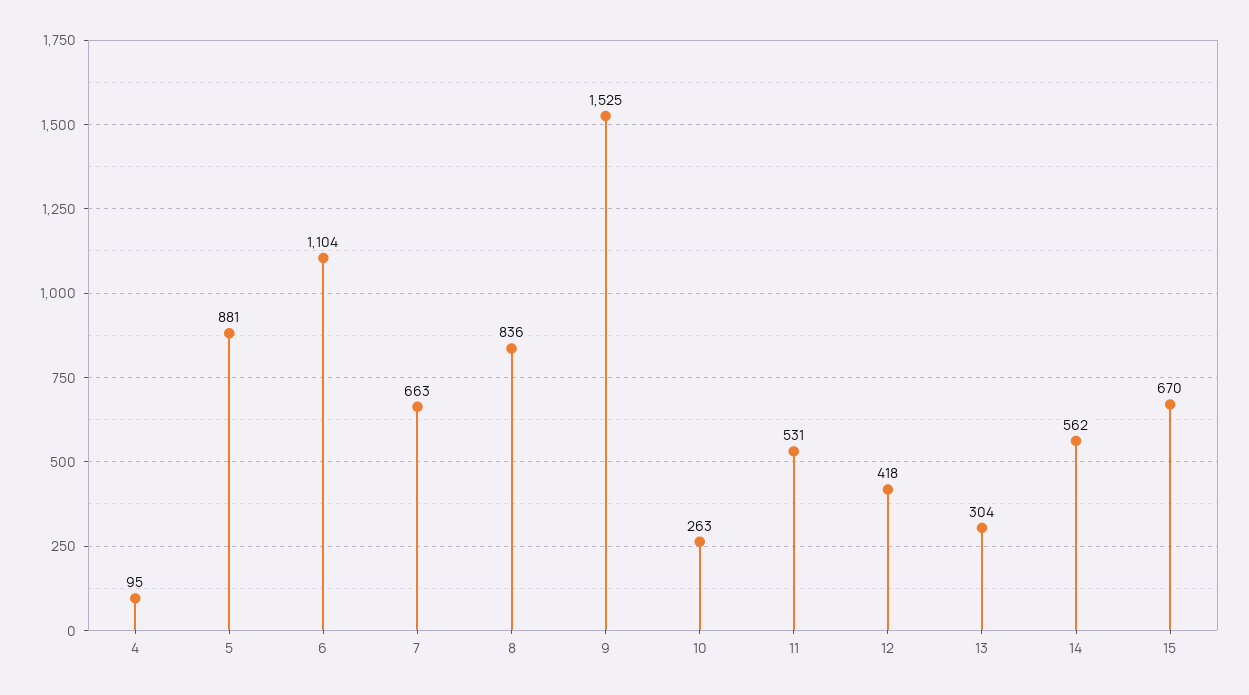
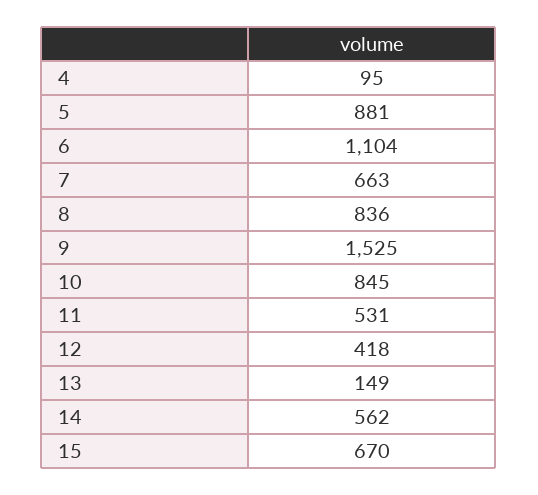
  {
    "4": 95,
    "5": 881,
    "6": 1104,
    "7": 663,
    "8": 836,
    "9": 1525,
-   "10": 263,
+   "10": 845,
    "11": 531,
    "12": 418,
-   "13": 304,
+   "13": 149,
    "14": 562,
    "15": 670
  }

